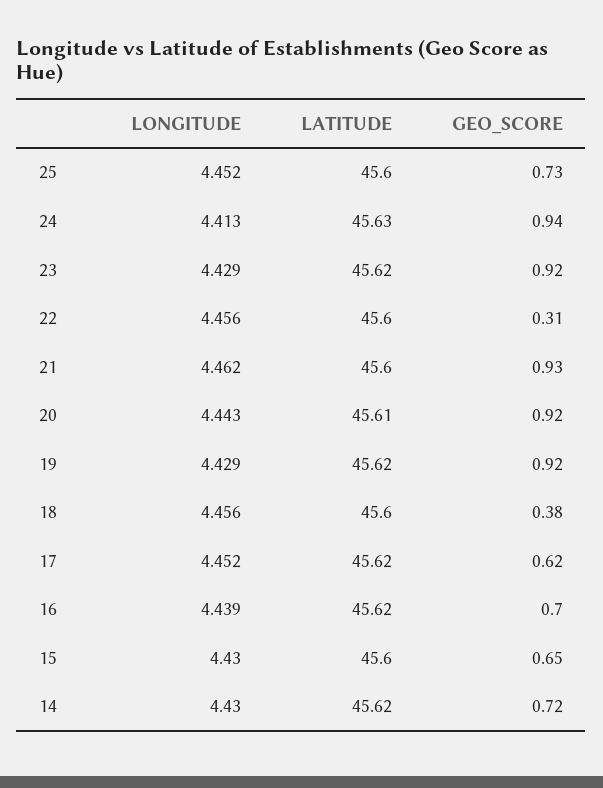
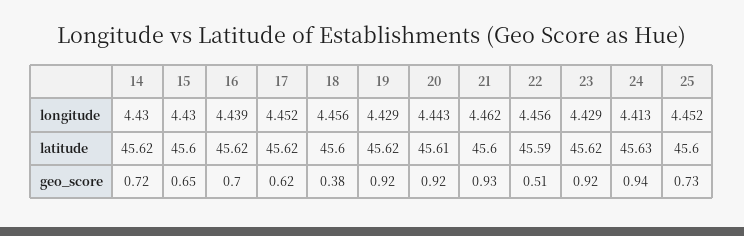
  {
    "LONGITUDE": {
      "25": 4.452,
      "24": 4.413,
      "23": 4.429,
      "22": 4.456,
      "21": 4.462,
      "20": 4.443,
      "19": 4.429,
      "18": 4.456,
      "17": 4.452,
      "16": 4.439,
      "15": 4.43,
      "14": 4.43
    },
    "LATITUDE": {
      "25": 45.6,
      "24": 45.63,
      "23": 45.62,
-     "22": 45.6,
+     "22": 45.59,
      "21": 45.6,
      "20": 45.61,
      "19": 45.62,
      "18": 45.6,
      "17": 45.62,
      "16": 45.62,
      "15": 45.6,
      "14": 45.62
    },
    "GEO_SCORE": {
      "25": 0.73,
      "24": 0.94,
      "23": 0.92,
-     "22": 0.31,
+     "22": 0.51,
      "21": 0.93,
      "20": 0.92,
      "19": 0.92,
      "18": 0.38,
      "17": 0.62,
      "16": 0.7,
      "15": 0.65,
      "14": 0.72
    }
  }

